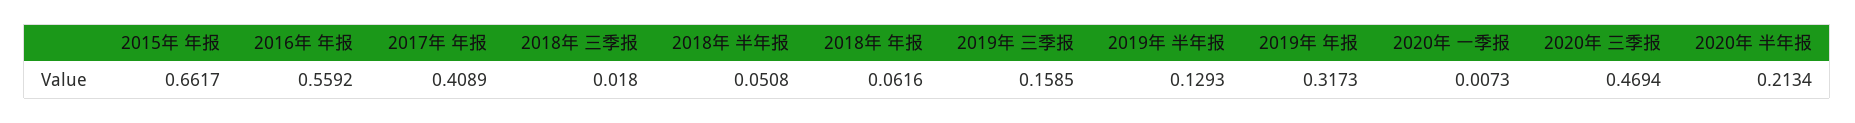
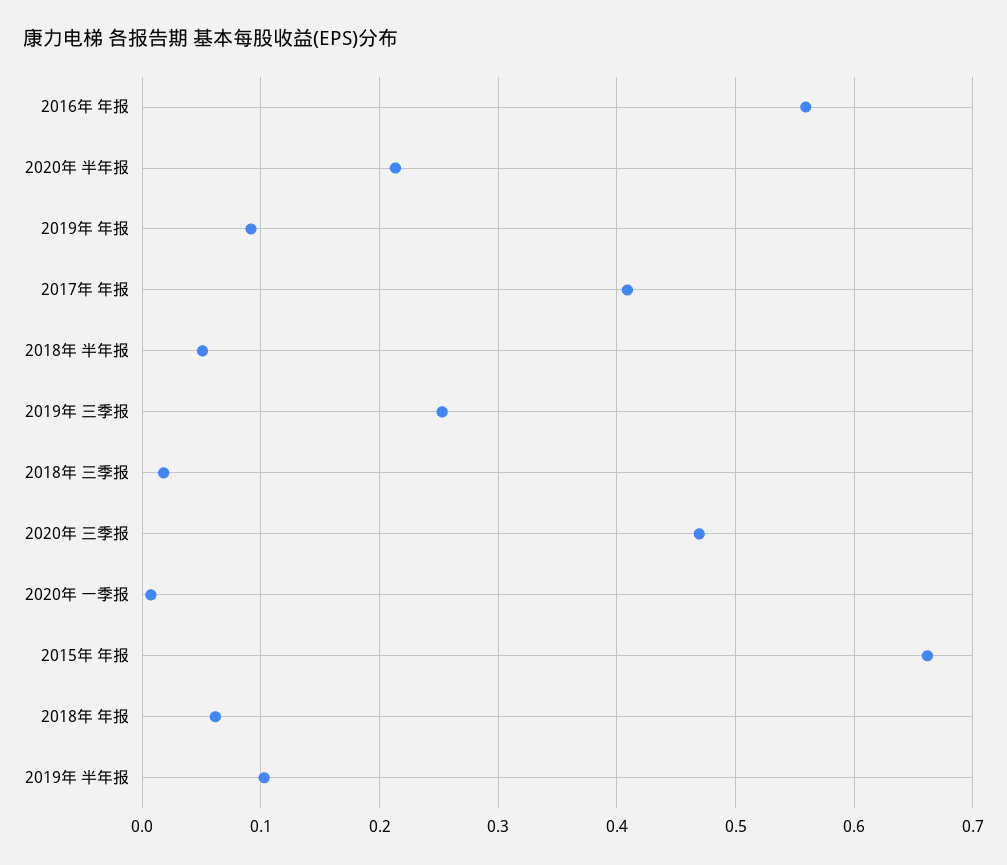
  {
    "2015年 年报": 0.6617,
    "2016年 年报": 0.5592,
    "2017年 年报": 0.4089,
    "2018年 三季报": 0.018,
    "2018年 半年报": 0.0508,
    "2018年 年报": 0.0616,
-   "2019年 三季报": 0.1585,
+   "2019年 三季报": 0.25,
-   "2019年 半年报": 0.1293,
+   "2019年 半年报": 0.1,
-   "2019年 年报": 0.3173,
+   "2019年 年报": 0.09,
    "2020年 一季报": 0.0073,
    "2020年 三季报": 0.4694,
    "2020年 半年报": 0.2134
  }

